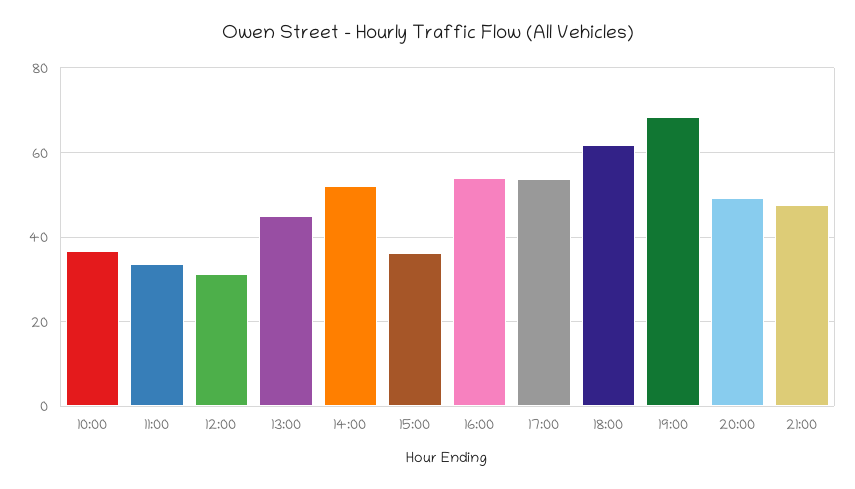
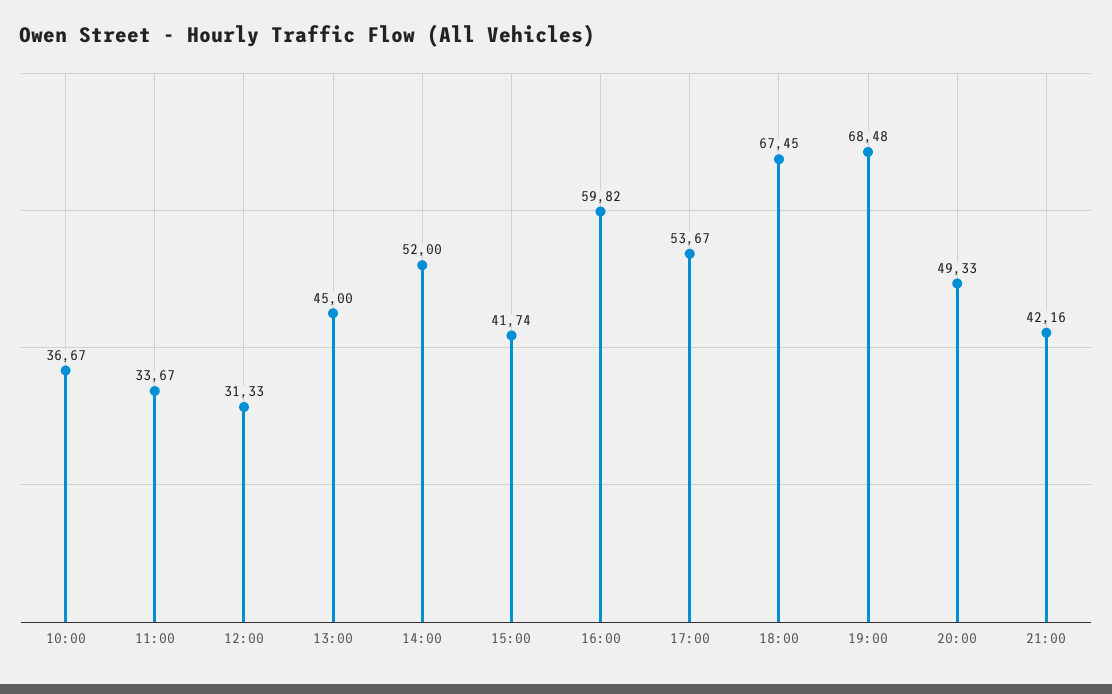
  {
    "10:00": 36.67,
    "11:00": 33.67,
    "12:00": 31.33,
    "13:00": 45,
    "14:00": 52,
-   "15:00": 36,
+   "15:00": 41.74,
-   "16:00": 54,
+   "16:00": 59.82,
    "17:00": 53.67,
-   "18:00": 62,
+   "18:00": 67.45,
    "19:00": 68.48,
    "20:00": 49.33,
-   "21:00": 48
+   "21:00": 42.16
  }

